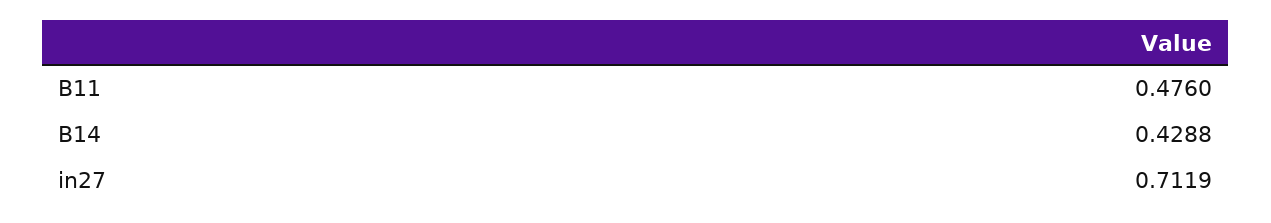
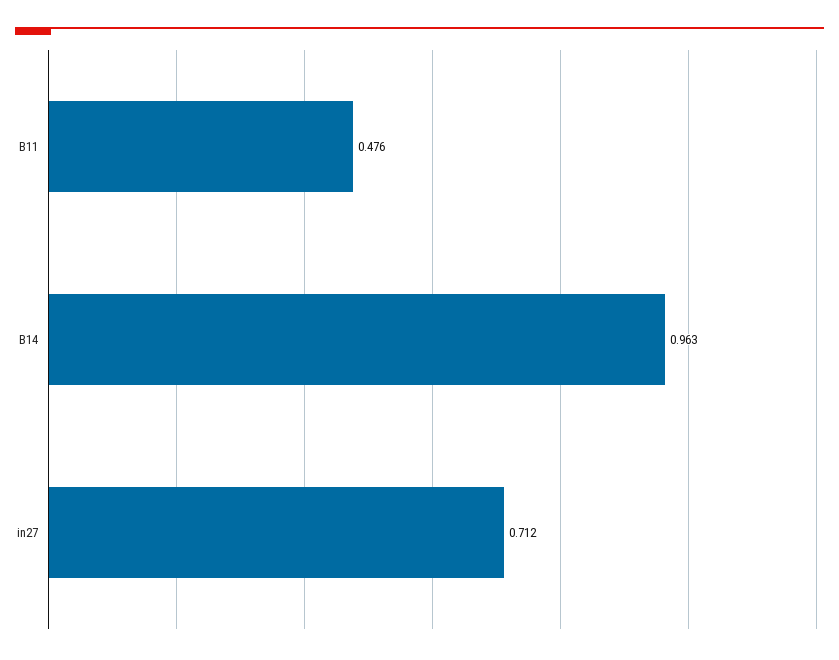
  {
    "B11": 0.476,
-   "B14": 0.4288,
+   "B14": 0.963,
    "in27": 0.7119
  }

